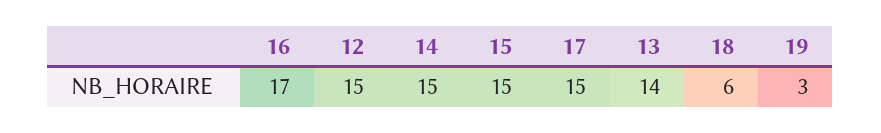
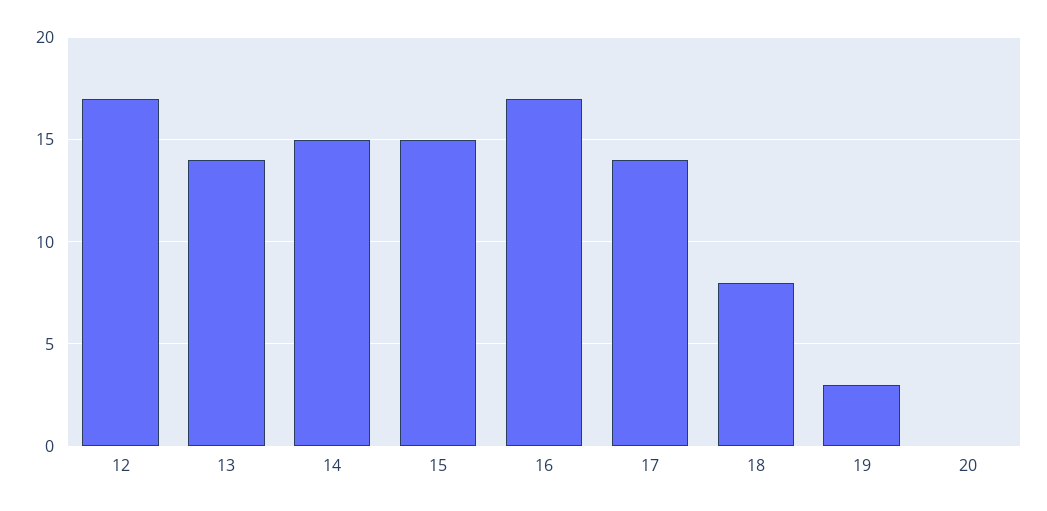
  {
    "16": 17,
-   "12": 15,
+   "12": 17,
    "14": 15,
    "15": 15,
-   "17": 15,
+   "17": 14,
    "13": 14,
-   "18": 6,
+   "18": 8,
-   "19": 3
+   "19": 3,
+   "20": 0
  }

